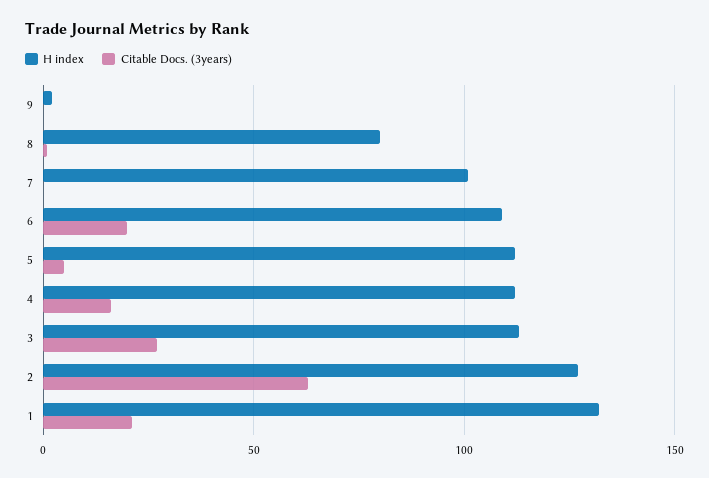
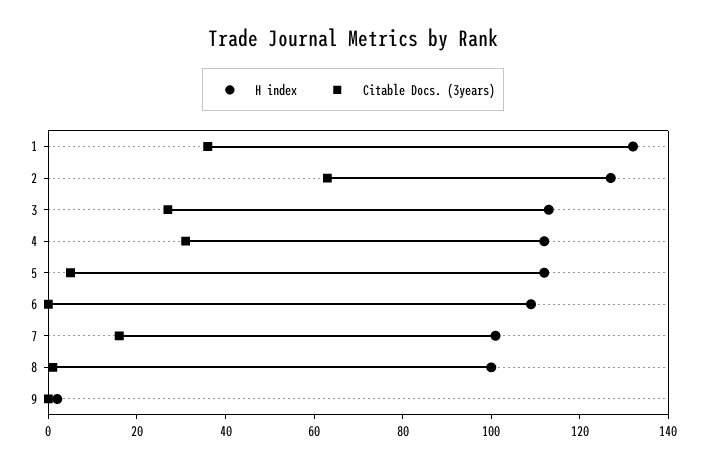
  {
    "H index": {
      "9": 0,
-     "8": 80,
+     "8": 100,
      "7": 100,
      "6": 110,
      "5": 110,
      "4": 110,
      "3": 115,
      "2": 125,
      "1": 130
    },
    "Citable Docs. (3years)": {
      "9": 0,
      "8": 0,
-     "7": 0,
+     "7": 15,
-     "6": 20,
+     "6": 0,
      "5": 5,
-     "4": 15,
+     "4": 30,
      "3": 25,
      "2": 65,
-     "1": 20
+     "1": 35
    }
  }

